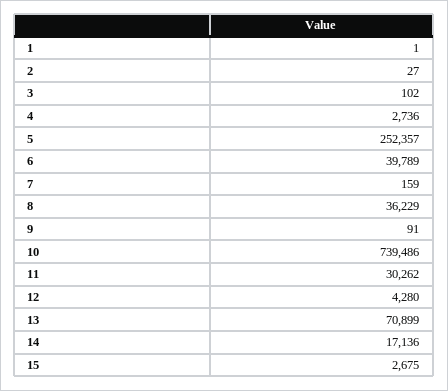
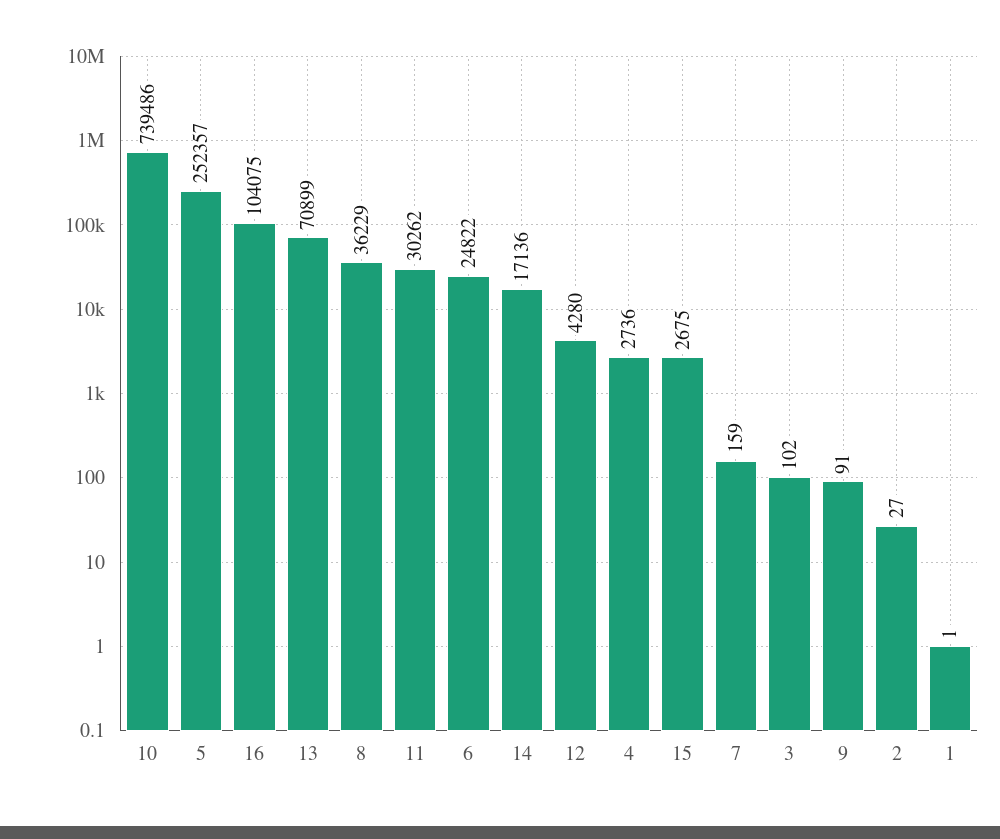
  {
    "1": 1,
    "2": 27,
    "3": 102,
    "4": 2736,
    "5": 252357,
-   "6": 39789,
+   "6": 24822,
    "7": 159,
    "8": 36229,
    "9": 91,
    "10": 739486,
    "11": 30262,
    "12": 4280,
    "13": 70899,
    "14": 17136,
-   "15": 2675
+   "15": 2675,
+   "16": 104075
  }

